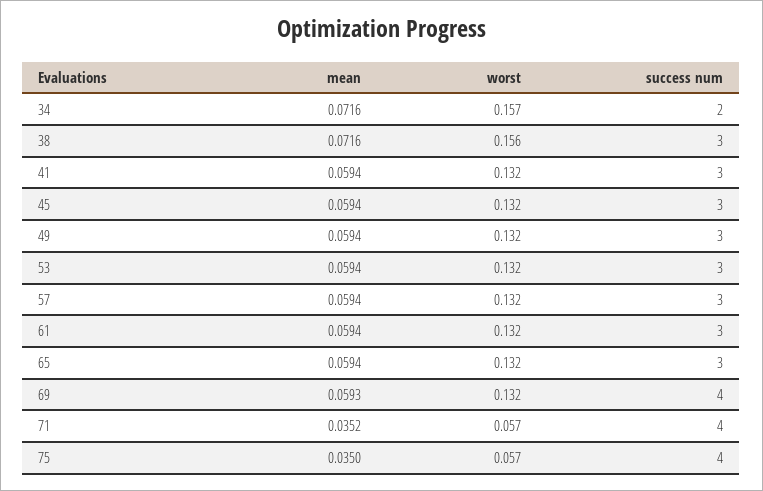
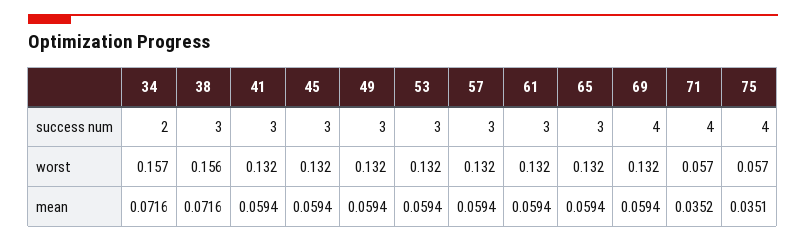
  {
    "mean": {
      "34": 0.0716,
      "38": 0.0716,
      "41": 0.0594,
      "45": 0.0594,
      "49": 0.0594,
      "53": 0.0594,
      "57": 0.0594,
      "61": 0.0594,
      "65": 0.0594,
-     "69": 0.0593,
+     "69": 0.0594,
      "71": 0.0352,
-     "75": 0.035
+     "75": 0.0351
    },
    "worst": {
      "34": 0.157,
      "38": 0.156,
      "41": 0.132,
      "45": 0.132,
      "49": 0.132,
      "53": 0.132,
      "57": 0.132,
      "61": 0.132,
      "65": 0.132,
      "69": 0.132,
      "71": 0.057,
      "75": 0.057
    },
    "success num": {
      "34": 2,
      "38": 3,
      "41": 3,
      "45": 3,
      "49": 3,
      "53": 3,
      "57": 3,
      "61": 3,
      "65": 3,
      "69": 4,
      "71": 4,
      "75": 4
    }
  }

